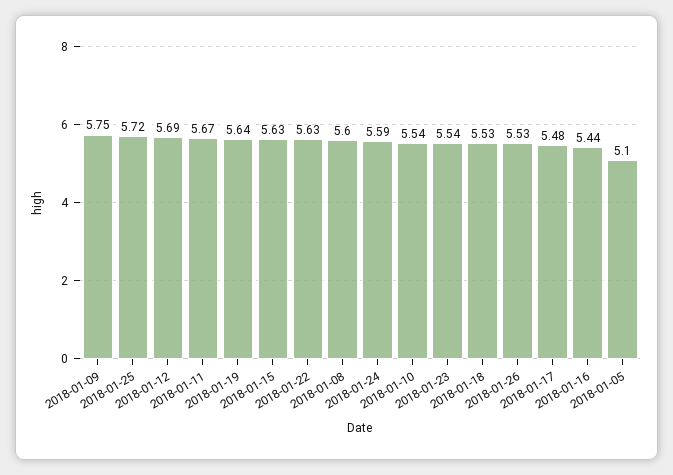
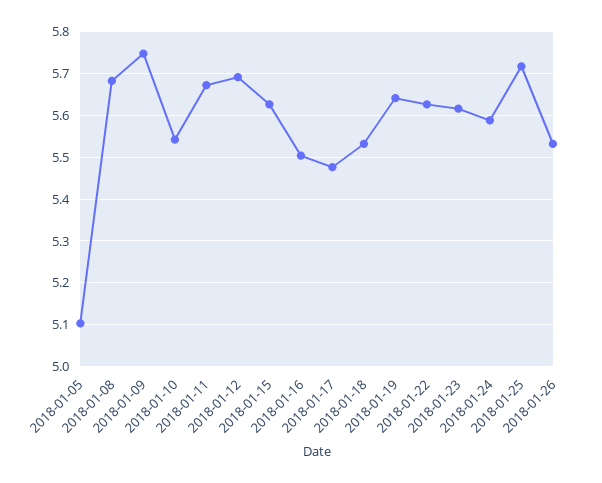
  {
    "2018-01-09": 5.75,
    "2018-01-25": 5.72,
    "2018-01-12": 5.69,
    "2018-01-11": 5.67,
    "2018-01-19": 5.64,
    "2018-01-15": 5.63,
    "2018-01-22": 5.63,
-   "2018-01-08": 5.6,
+   "2018-01-08": 5.68,
    "2018-01-24": 5.59,
    "2018-01-10": 5.54,
-   "2018-01-23": 5.54,
+   "2018-01-23": 5.62,
    "2018-01-18": 5.53,
    "2018-01-26": 5.53,
    "2018-01-17": 5.48,
-   "2018-01-16": 5.44,
+   "2018-01-16": 5.5,
    "2018-01-05": 5.1
  }

